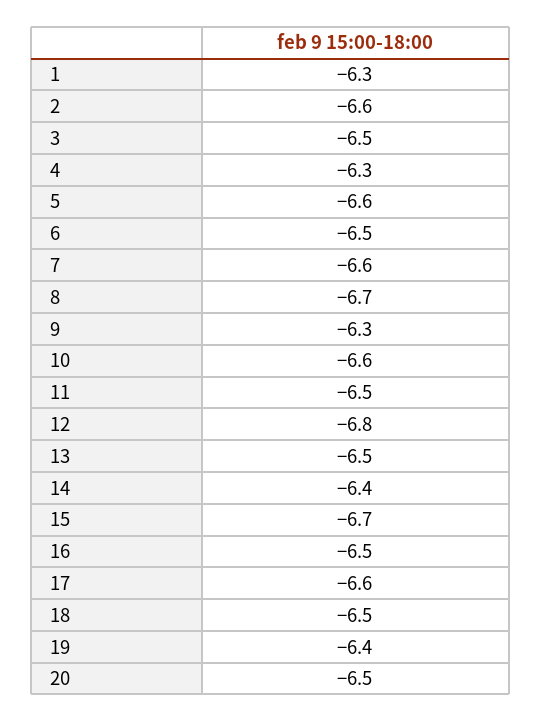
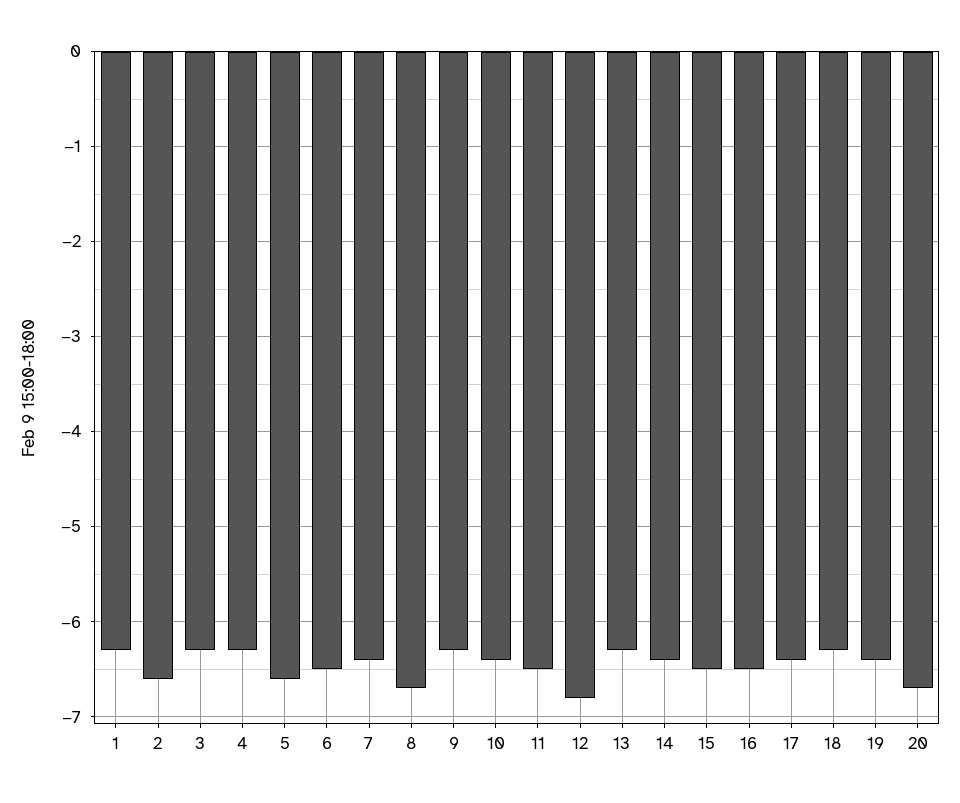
  {
    "1": -6.3,
    "2": -6.6,
-   "3": -6.5,
+   "3": -6.3,
    "4": -6.3,
    "5": -6.6,
    "6": -6.5,
-   "7": -6.6,
+   "7": -6.4,
    "8": -6.7,
    "9": -6.3,
-   "10": -6.6,
+   "10": -6.4,
    "11": -6.5,
    "12": -6.8,
-   "13": -6.5,
+   "13": -6.3,
    "14": -6.4,
-   "15": -6.7,
+   "15": -6.5,
    "16": -6.5,
-   "17": -6.6,
+   "17": -6.4,
-   "18": -6.5,
+   "18": -6.3,
    "19": -6.4,
-   "20": -6.5
+   "20": -6.7
  }

